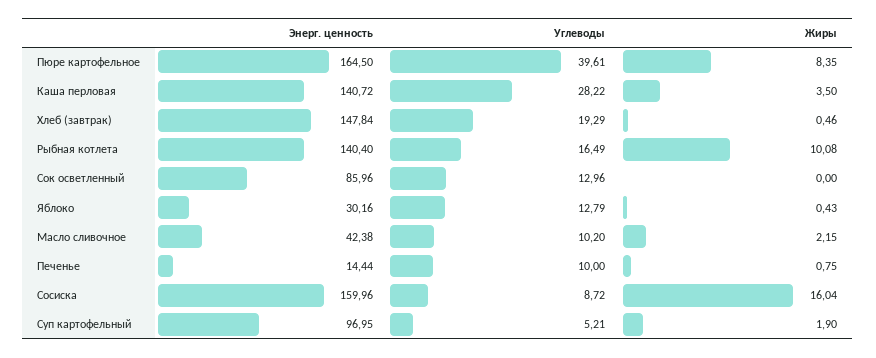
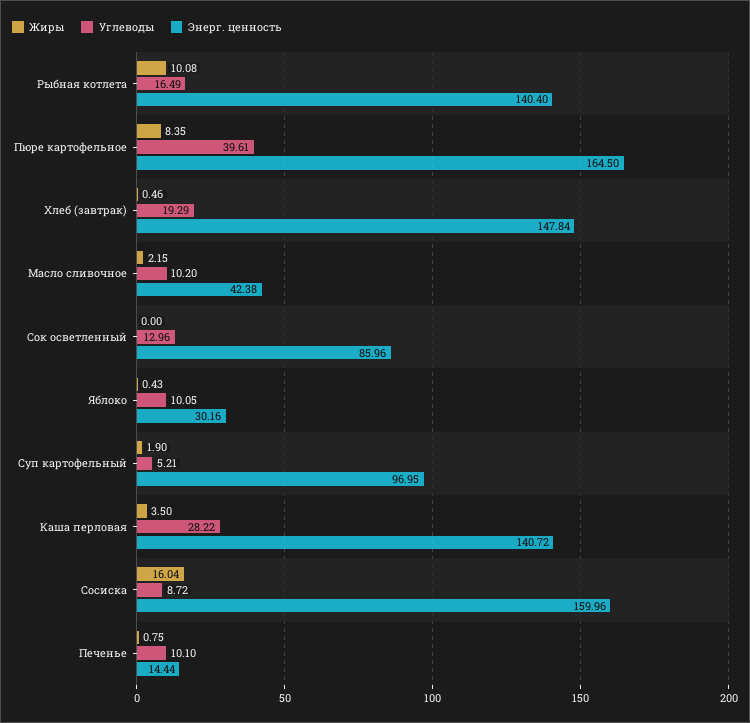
  {
    "Энерг. ценность": {
      "Пюре картофельное": 164.5,
      "Каша перловая": 140.72,
      "Хлеб (завтрак)": 147.84,
      "Рыбная котлета": 140.4,
      "Сок осветленный": 85.96,
      "Яблоко": 30.16,
      "Масло сливочное": 42.38,
      "Печенье": 14.44,
      "Сосиска": 159.96,
      "Суп картофельный": 96.95
    },
    "Углеводы": {
      "Пюре картофельное": 39.61,
      "Каша перловая": 28.22,
      "Хлеб (завтрак)": 19.29,
      "Рыбная котлета": 16.49,
      "Сок осветленный": 12.96,
-     "Яблоко": 12.79,
+     "Яблоко": 10.05,
      "Масло сливочное": 10.2,
-     "Печенье": 10,
+     "Печенье": 10.1,
      "Сосиска": 8.72,
      "Суп картофельный": 5.21
    },
    "Жиры": {
      "Пюре картофельное": 8.35,
      "Каша перловая": 3.5,
      "Хлеб (завтрак)": 0.46,
      "Рыбная котлета": 10.08,
      "Сок осветленный": 0,
      "Яблоко": 0.43,
      "Масло сливочное": 2.15,
      "Печенье": 0.75,
      "Сосиска": 16.04,
      "Суп картофельный": 1.9
    }
  }

